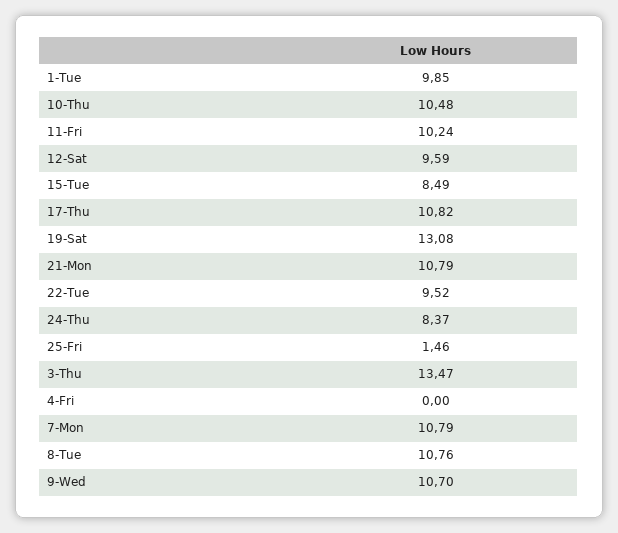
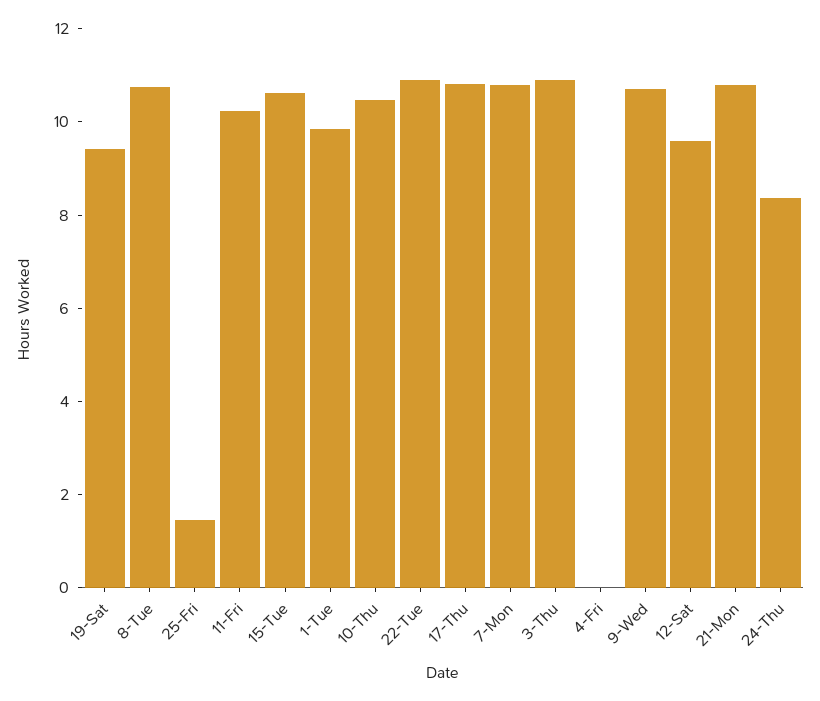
  {
    "1-Tue": 9.85,
    "10-Thu": 10.48,
    "11-Fri": 10.24,
    "12-Sat": 9.59,
-   "15-Tue": 8.49,
+   "15-Tue": 10.5,
    "17-Thu": 10.82,
-   "19-Sat": 13.08,
+   "19-Sat": 9.5,
    "21-Mon": 10.79,
-   "22-Tue": 9.52,
+   "22-Tue": 11,
    "24-Thu": 8.37,
    "25-Fri": 1.46,
-   "3-Thu": 13.47,
+   "3-Thu": 11,
    "4-Fri": 0,
    "7-Mon": 10.79,
    "8-Tue": 10.76,
    "9-Wed": 10.7
  }

